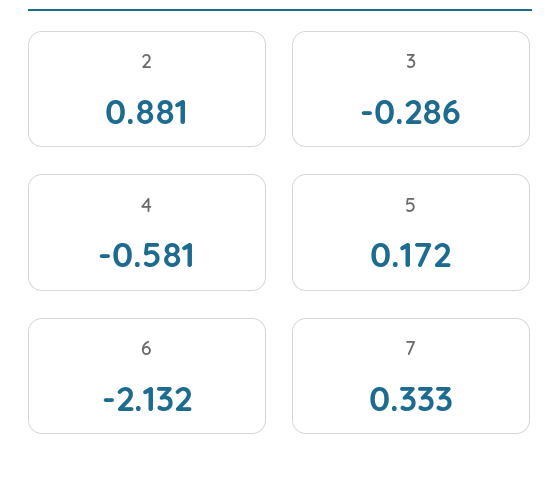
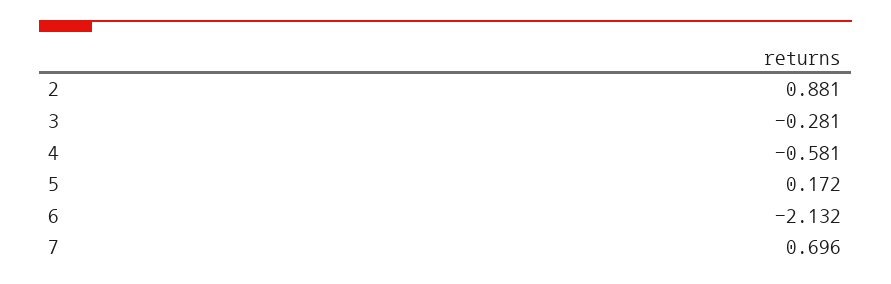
  {
    "2": 0.881,
-   "3": -0.286,
+   "3": -0.281,
    "4": -0.581,
    "5": 0.172,
    "6": -2.132,
-   "7": 0.333
+   "7": 0.696
  }

